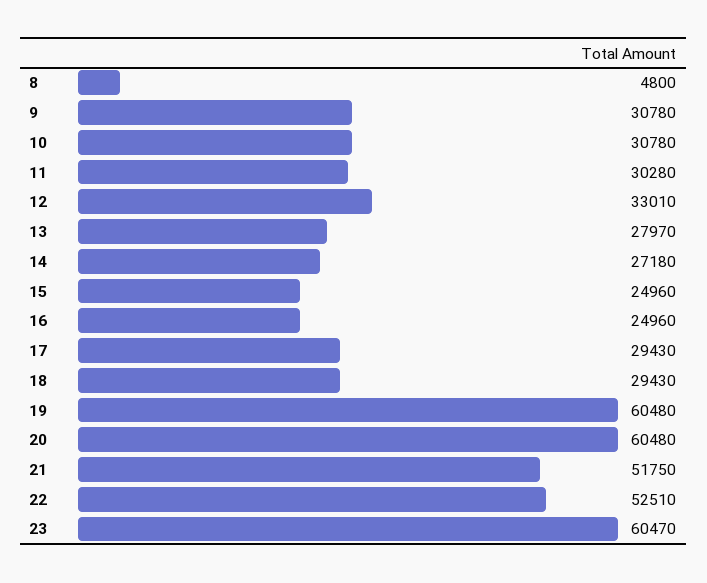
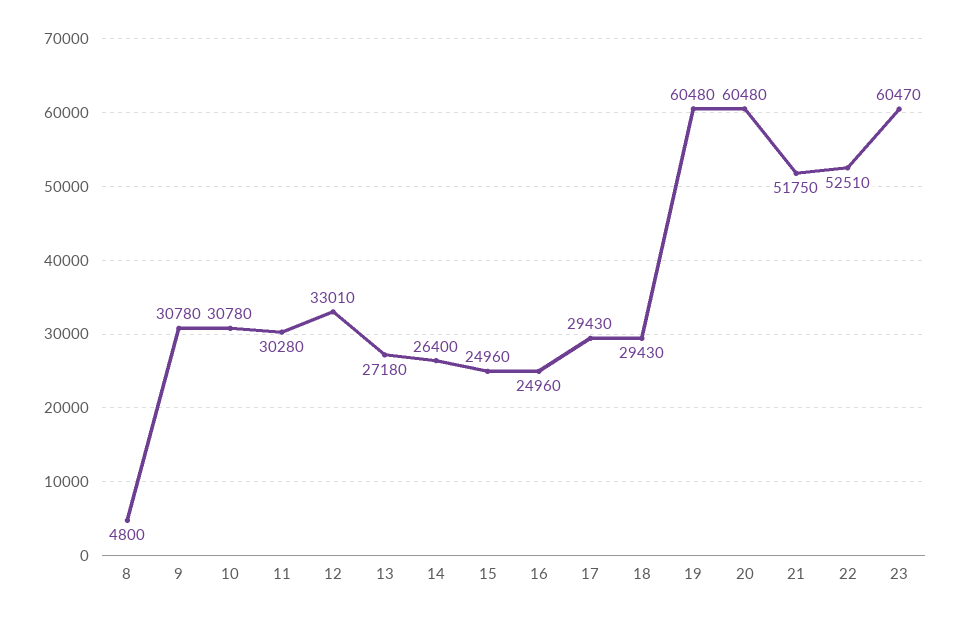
  {
    "8": 4800,
    "9": 30780,
    "10": 30780,
    "11": 30280,
    "12": 33010,
-   "13": 27970,
+   "13": 27180,
-   "14": 27180,
+   "14": 26400,
    "15": 24960,
    "16": 24960,
    "17": 29430,
    "18": 29430,
    "19": 60480,
    "20": 60480,
    "21": 51750,
    "22": 52510,
    "23": 60470
  }

